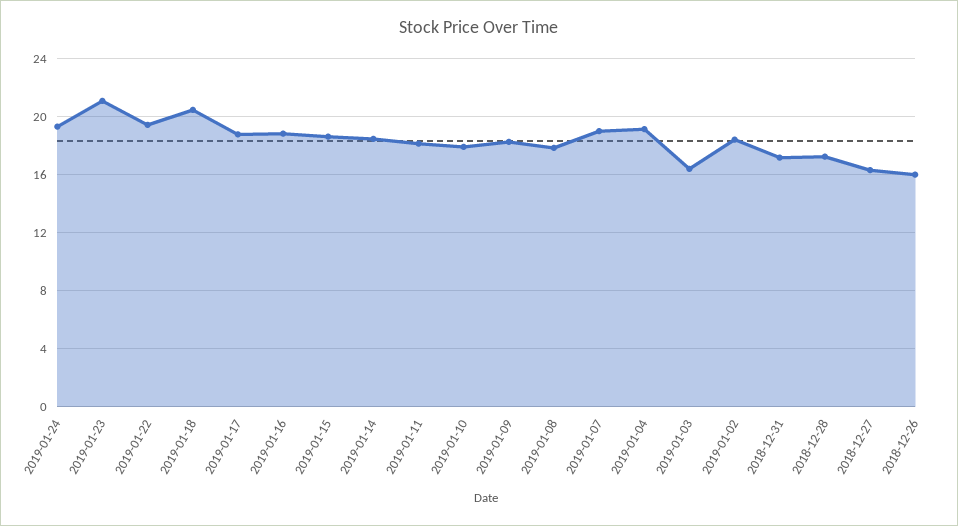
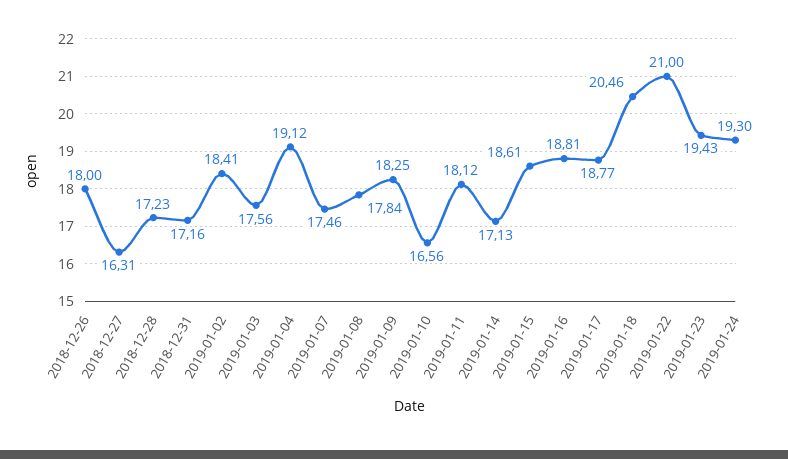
  {
    "2019-01-24": 19.3,
-   "2019-01-23": 21,
+   "2019-01-23": 19.43,
-   "2019-01-22": 19.5,
+   "2019-01-22": 21,
    "2019-01-18": 20.46,
    "2019-01-17": 18.77,
    "2019-01-16": 18.81,
    "2019-01-15": 18.61,
-   "2019-01-14": 18.5,
+   "2019-01-14": 17.13,
    "2019-01-11": 18.12,
-   "2019-01-10": 18,
+   "2019-01-10": 16.56,
    "2019-01-09": 18.25,
    "2019-01-08": 17.84,
-   "2019-01-07": 19,
+   "2019-01-07": 17.46,
    "2019-01-04": 19.12,
-   "2019-01-03": 16.5,
+   "2019-01-03": 17.56,
    "2019-01-02": 18.41,
    "2018-12-31": 17.16,
    "2018-12-28": 17.23,
    "2018-12-27": 16.31,
-   "2018-12-26": 16
+   "2018-12-26": 18
  }

